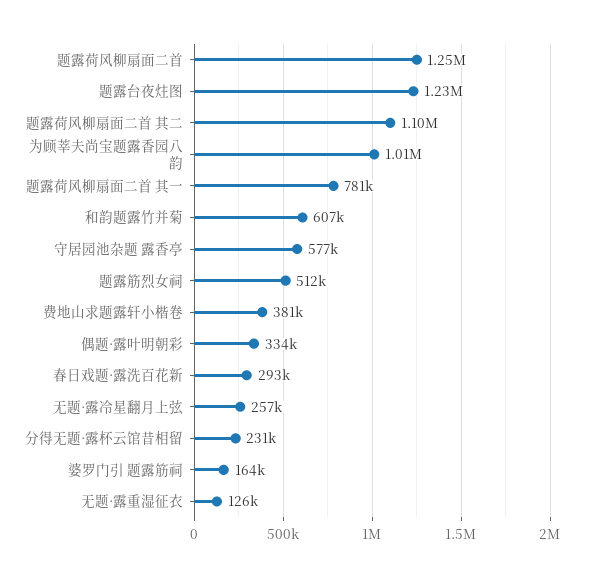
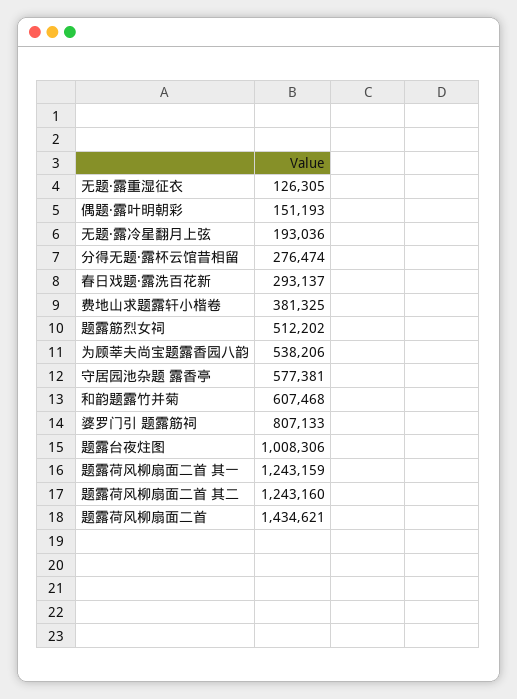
  {
-   "题露荷风柳扇面二首": 1250000,
+   "题露荷风柳扇面二首": 1434621,
-   "题露台夜炷图": 1230000,
+   "题露台夜炷图": 1008306,
-   "题露荷风柳扇面二首 其二": 1100000,
+   "题露荷风柳扇面二首 其二": 1243160,
-   "为顾莘夫尚宝题露香园八韵": 1010000,
+   "为顾莘夫尚宝题露香园八韵": 538206,
-   "题露荷风柳扇面二首 其一": 781000,
+   "题露荷风柳扇面二首 其一": 1243159,
    "和韵题露竹并菊": 607468,
    "守居园池杂题 露香亭": 577381,
    "题露筋烈女祠": 512202,
    "费地山求题露轩小楷卷": 381325,
-   "偶题·露叶明朝彩": 334000,
+   "偶题·露叶明朝彩": 151193,
    "春日戏题·露洗百花新": 293137,
-   "无题·露冷星翻月上弦": 257000,
+   "无题·露冷星翻月上弦": 193036,
-   "分得无题·露杯云馆昔相留": 231000,
+   "分得无题·露杯云馆昔相留": 276474,
-   "婆罗门引 题露筋祠": 164000,
+   "婆罗门引 题露筋祠": 807133,
    "无题·露重湿征衣": 126305
  }

